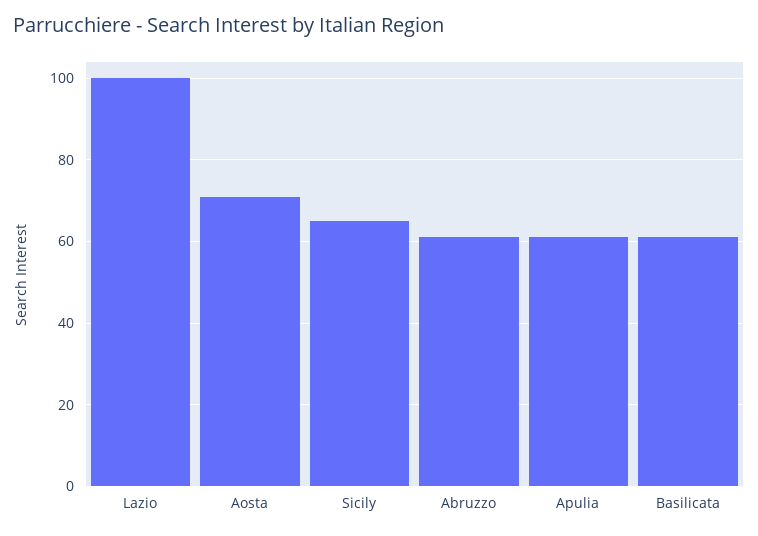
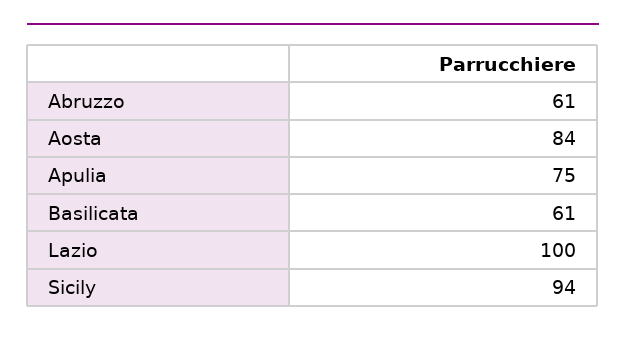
  {
    "Lazio": 100,
-   "Aosta": 70,
+   "Aosta": 84,
-   "Sicily": 65,
+   "Sicily": 94,
    "Abruzzo": 61,
-   "Apulia": 60,
+   "Apulia": 75,
    "Basilicata": 61
  }

